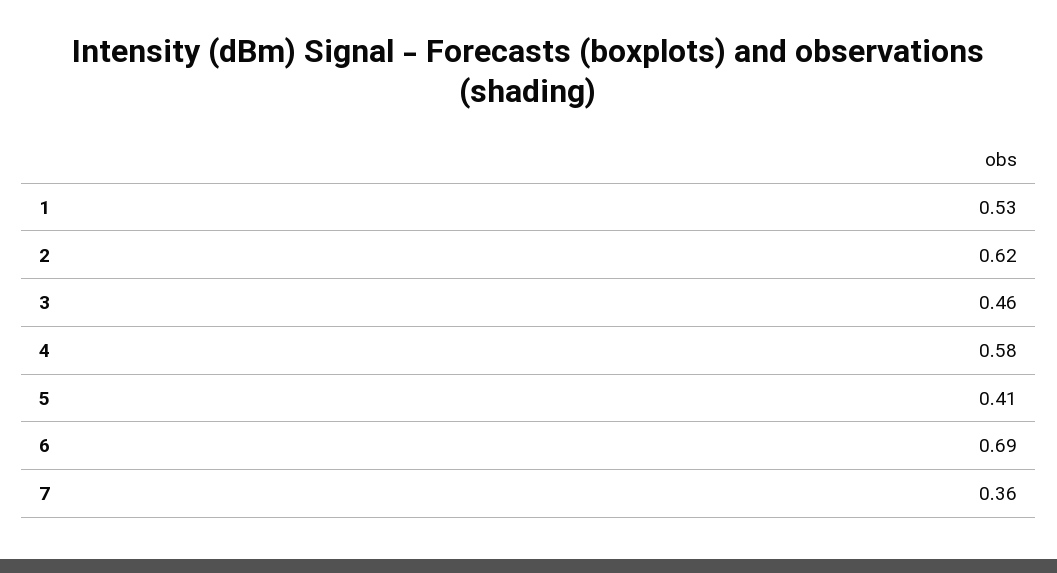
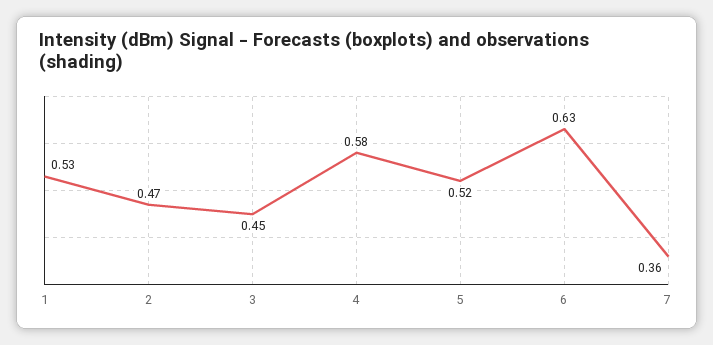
  {
    "1": 0.53,
-   "2": 0.62,
+   "2": 0.47,
-   "3": 0.46,
+   "3": 0.45,
    "4": 0.58,
-   "5": 0.41,
+   "5": 0.52,
-   "6": 0.69,
+   "6": 0.63,
    "7": 0.36
  }

